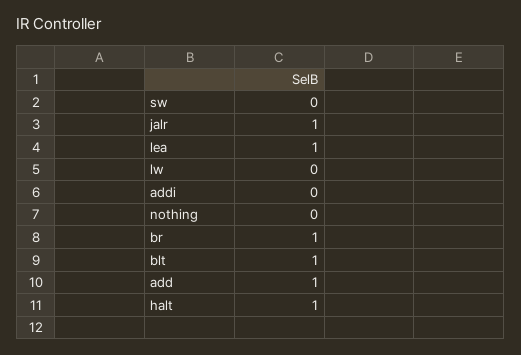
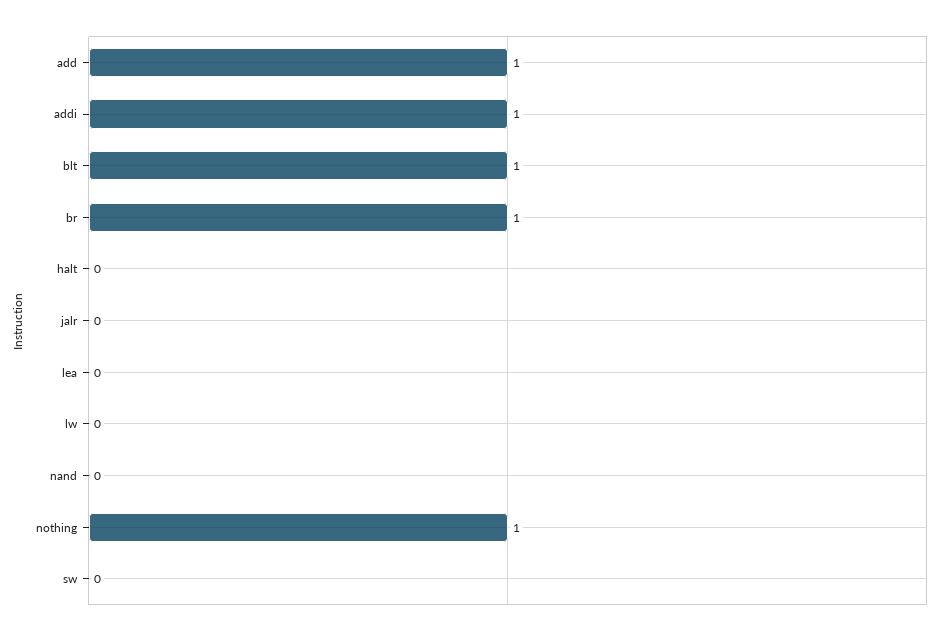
  {
    "sw": 0,
-   "jalr": 1,
+   "jalr": 0,
-   "lea": 1,
+   "lea": 0,
    "lw": 0,
-   "addi": 0,
+   "addi": 1,
-   "nothing": 0,
+   "nothing": 1,
    "br": 1,
    "blt": 1,
    "add": 1,
-   "halt": 1
+   "halt": 0,
+   "nand": 0
  }

